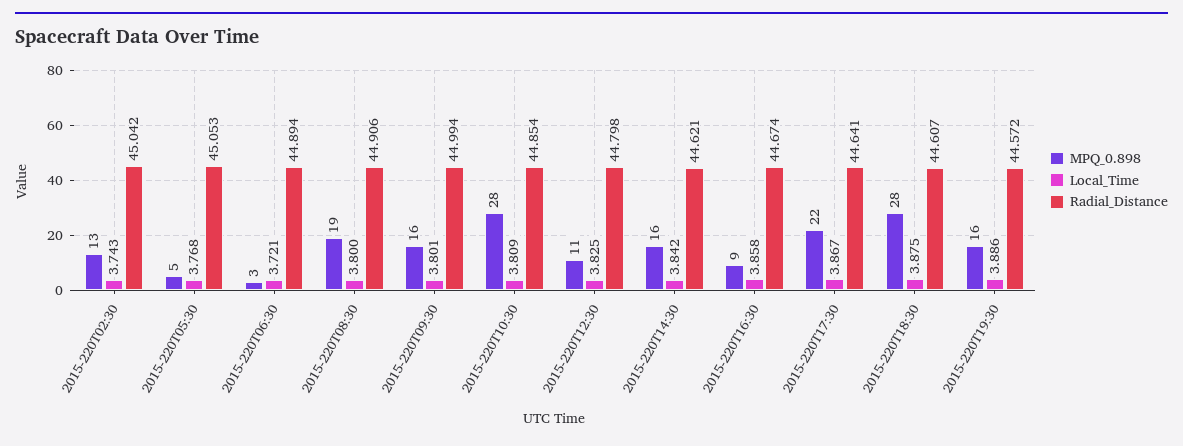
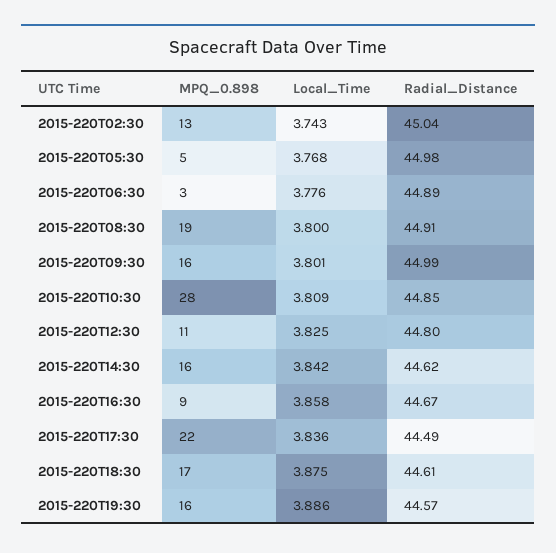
  {
    "MPQ_0.898": {
      "2015-220T02:30": 13,
      "2015-220T05:30": 5,
      "2015-220T06:30": 3,
      "2015-220T08:30": 19,
      "2015-220T09:30": 16,
      "2015-220T10:30": 28,
      "2015-220T12:30": 11,
      "2015-220T14:30": 16,
      "2015-220T16:30": 9,
      "2015-220T17:30": 22,
-     "2015-220T18:30": 28,
+     "2015-220T18:30": 17,
      "2015-220T19:30": 16
    },
    "Local_Time": {
      "2015-220T02:30": 3.743,
      "2015-220T05:30": 3.768,
-     "2015-220T06:30": 3.721,
+     "2015-220T06:30": 3.776,
      "2015-220T08:30": 3.8,
      "2015-220T09:30": 3.801,
      "2015-220T10:30": 3.809,
      "2015-220T12:30": 3.825,
      "2015-220T14:30": 3.842,
      "2015-220T16:30": 3.858,
-     "2015-220T17:30": 3.867,
+     "2015-220T17:30": 3.836,
      "2015-220T18:30": 3.875,
      "2015-220T19:30": 3.886
    },
    "Radial_Distance": {
      "2015-220T02:30": 45.042,
-     "2015-220T05:30": 45.053,
+     "2015-220T05:30": 44.98,
      "2015-220T06:30": 44.894,
      "2015-220T08:30": 44.906,
      "2015-220T09:30": 44.994,
      "2015-220T10:30": 44.854,
      "2015-220T12:30": 44.798,
      "2015-220T14:30": 44.621,
      "2015-220T16:30": 44.674,
-     "2015-220T17:30": 44.641,
+     "2015-220T17:30": 44.49,
      "2015-220T18:30": 44.607,
      "2015-220T19:30": 44.572
    }
  }

